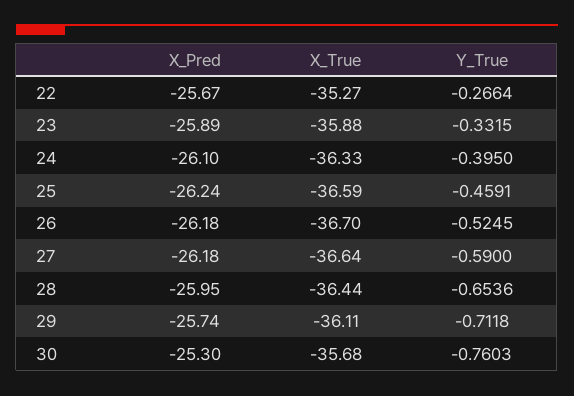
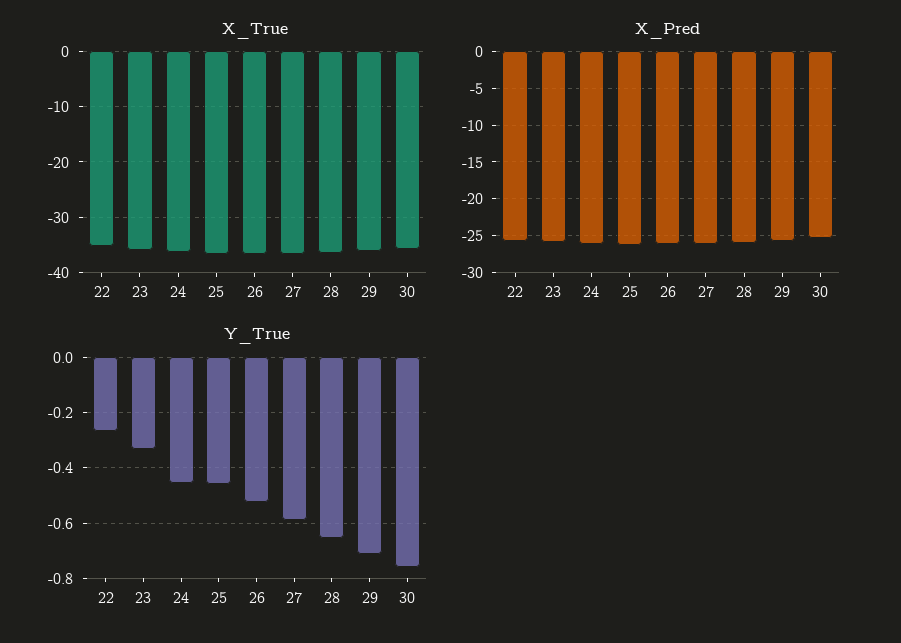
  {
    "X_Pred": {
      "22": -25.67,
      "23": -25.89,
      "24": -26.1,
      "25": -26.24,
      "26": -26.18,
      "27": -26.18,
      "28": -25.95,
      "29": -25.74,
      "30": -25.3
    },
    "X_True": {
      "22": -35.27,
      "23": -35.88,
      "24": -36.33,
      "25": -36.59,
      "26": -36.7,
      "27": -36.64,
      "28": -36.44,
      "29": -36.11,
      "30": -35.68
    },
    "Y_True": {
      "22": -0.2664,
      "23": -0.3315,
-     "24": -0.395,
+     "24": -0.45,
      "25": -0.4591,
      "26": -0.5245,
      "27": -0.59,
      "28": -0.6536,
      "29": -0.7118,
      "30": -0.7603
    }
  }

